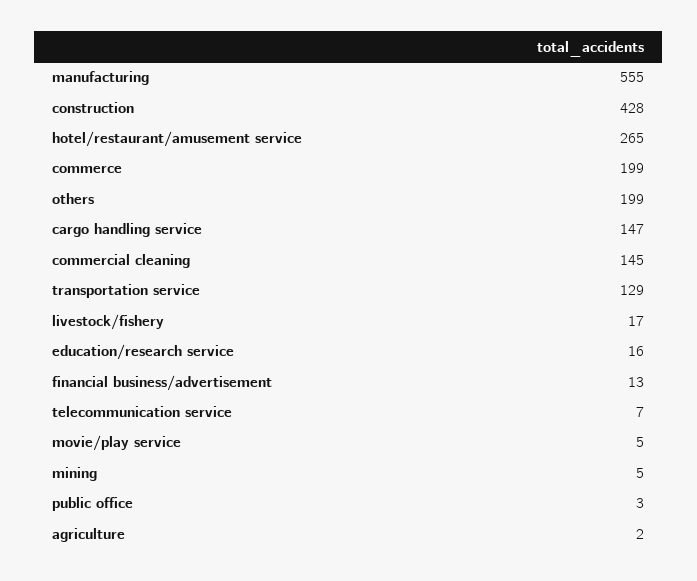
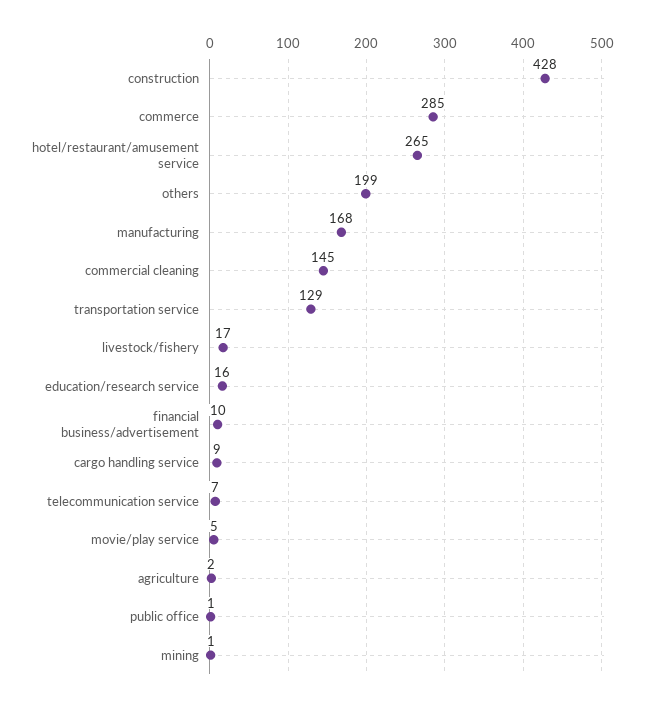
  {
-   "manufacturing": 555,
+   "manufacturing": 168,
    "construction": 428,
    "hotel/restaurant/amusement service": 265,
-   "commerce": 199,
+   "commerce": 285,
    "others": 199,
-   "cargo handling service": 147,
+   "cargo handling service": 9,
    "commercial cleaning": 145,
    "transportation service": 129,
    "livestock/fishery": 17,
    "education/research service": 16,
-   "financial business/advertisement": 13,
+   "financial business/advertisement": 10,
    "telecommunication service": 7,
    "movie/play service": 5,
-   "mining": 5,
+   "mining": 1,
-   "public office": 3,
+   "public office": 1,
    "agriculture": 2
  }

